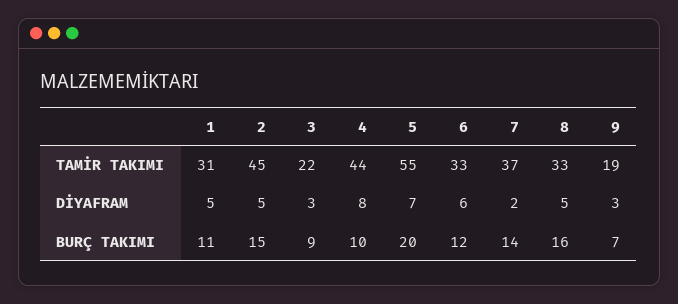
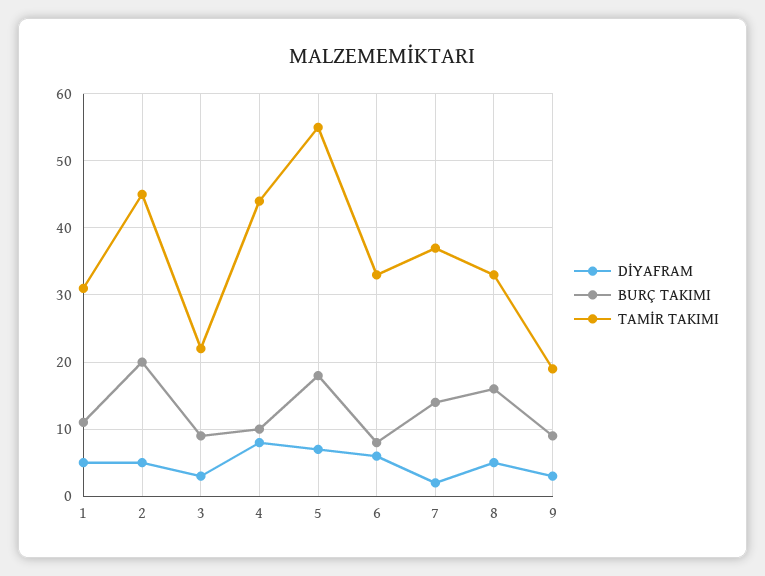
  {
    "TAMİR TAKIMI": {
      "1": 31,
      "2": 45,
      "3": 22,
      "4": 44,
      "5": 55,
      "6": 33,
      "7": 37,
      "8": 33,
      "9": 19
    },
    "DİYAFRAM": {
      "1": 5,
      "2": 5,
      "3": 3,
      "4": 8,
      "5": 7,
      "6": 6,
      "7": 2,
      "8": 5,
      "9": 3
    },
    "BURÇ TAKIMI": {
      "1": 11,
-     "2": 15,
+     "2": 20,
      "3": 9,
      "4": 10,
-     "5": 20,
+     "5": 18,
-     "6": 12,
+     "6": 8,
      "7": 14,
      "8": 16,
-     "9": 7
+     "9": 9
    }
  }

